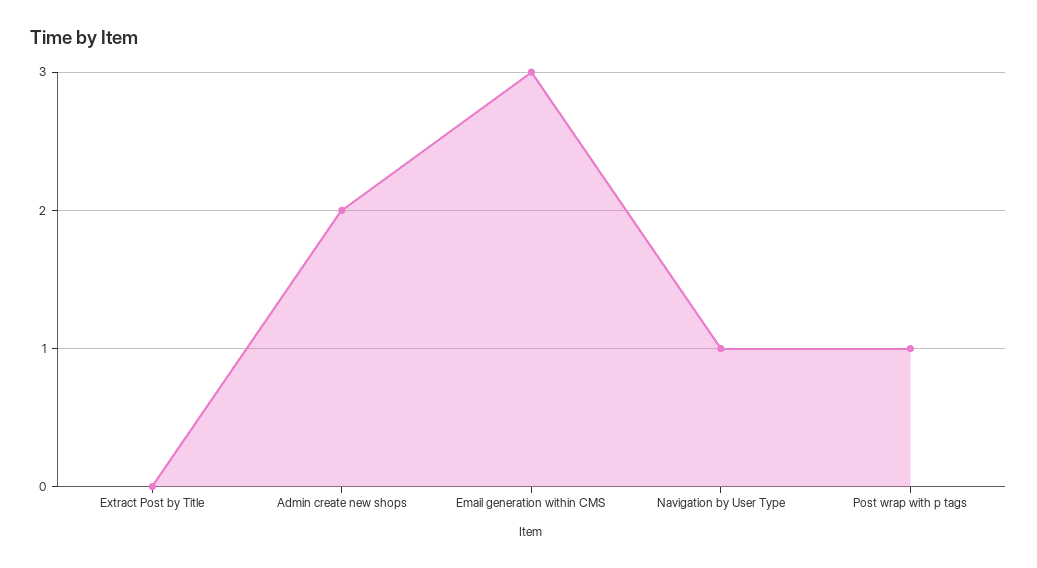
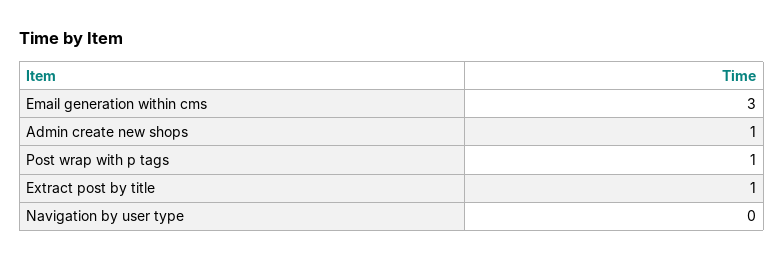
  {
-   "Extract Post by Title": 0,
+   "Extract Post by Title": 1,
-   "Admin create new shops": 2,
+   "Admin create new shops": 1,
    "Email generation within CMS": 3,
-   "Navigation by User Type": 1,
+   "Navigation by User Type": 0,
    "Post wrap with p tags": 1
  }

